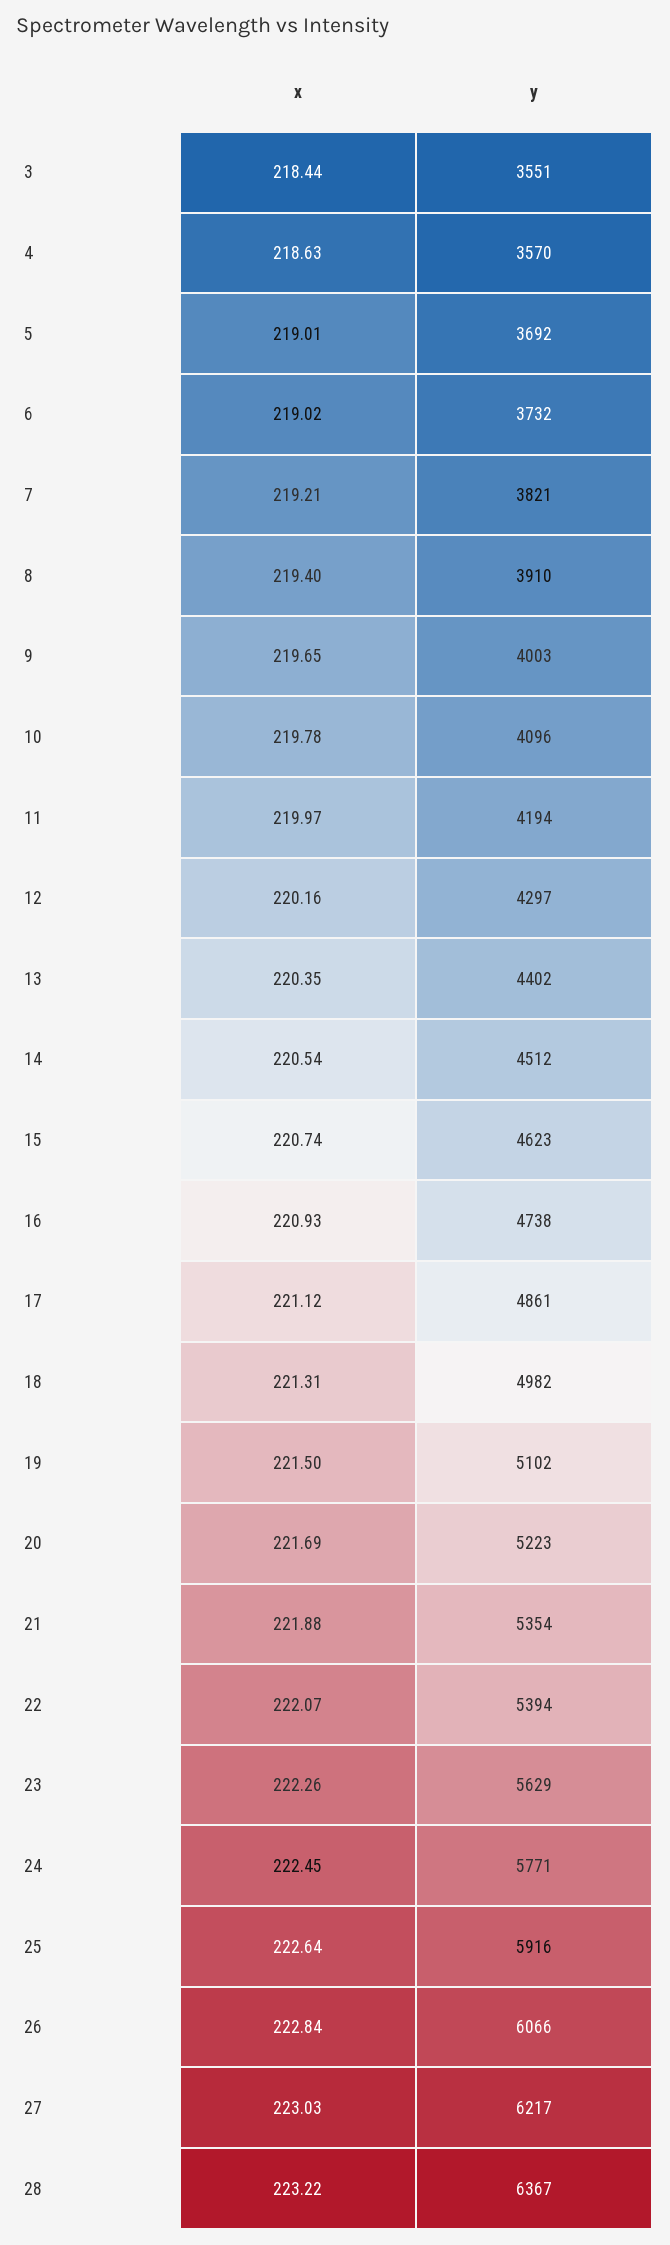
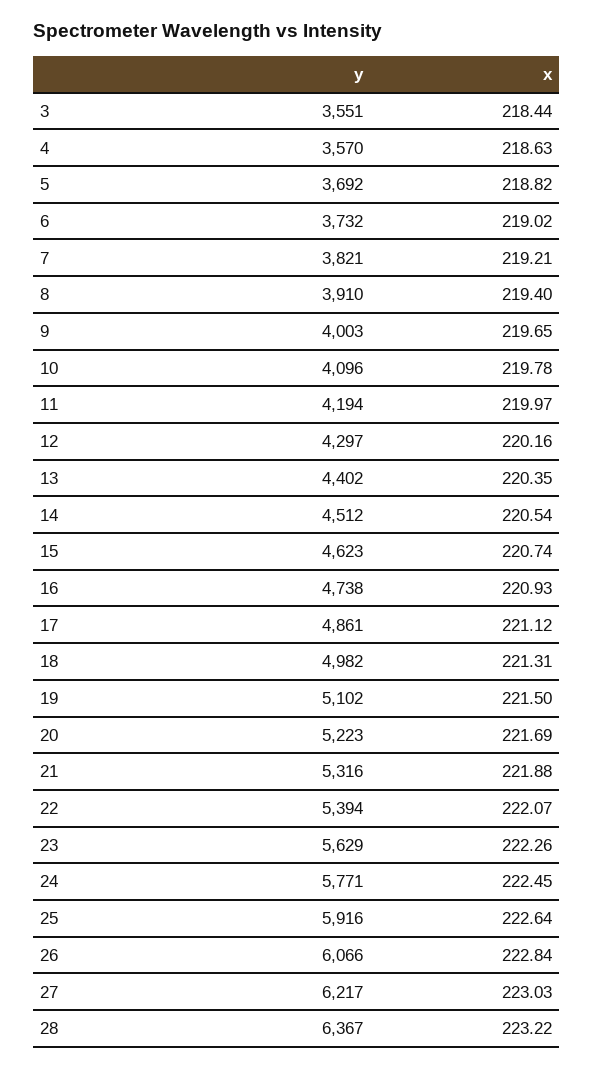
  {
    "x": {
      "3": 218.44,
      "4": 218.63,
-     "5": 219.01,
+     "5": 218.82,
      "6": 219.02,
      "7": 219.21,
      "8": 219.4,
      "9": 219.65,
      "10": 219.78,
      "11": 219.97,
      "12": 220.16,
      "13": 220.35,
      "14": 220.54,
      "15": 220.74,
      "16": 220.93,
      "17": 221.12,
      "18": 221.31,
      "19": 221.5,
      "20": 221.69,
      "21": 221.88,
      "22": 222.07,
      "23": 222.26,
      "24": 222.45,
      "25": 222.64,
      "26": 222.84,
      "27": 223.03,
      "28": 223.22
    },
    "y": {
      "3": 3551,
      "4": 3570,
      "5": 3692,
      "6": 3732,
      "7": 3821,
      "8": 3910,
      "9": 4003,
      "10": 4096,
      "11": 4194,
      "12": 4297,
      "13": 4402,
      "14": 4512,
      "15": 4623,
      "16": 4738,
      "17": 4861,
      "18": 4982,
      "19": 5102,
      "20": 5223,
-     "21": 5354,
+     "21": 5316,
      "22": 5394,
      "23": 5629,
      "24": 5771,
      "25": 5916,
      "26": 6066,
      "27": 6217,
      "28": 6367
    }
  }

